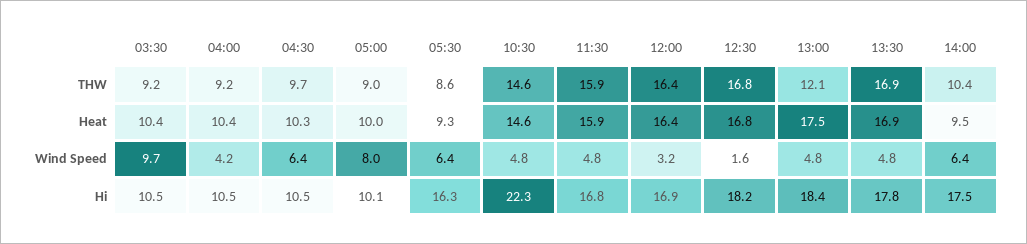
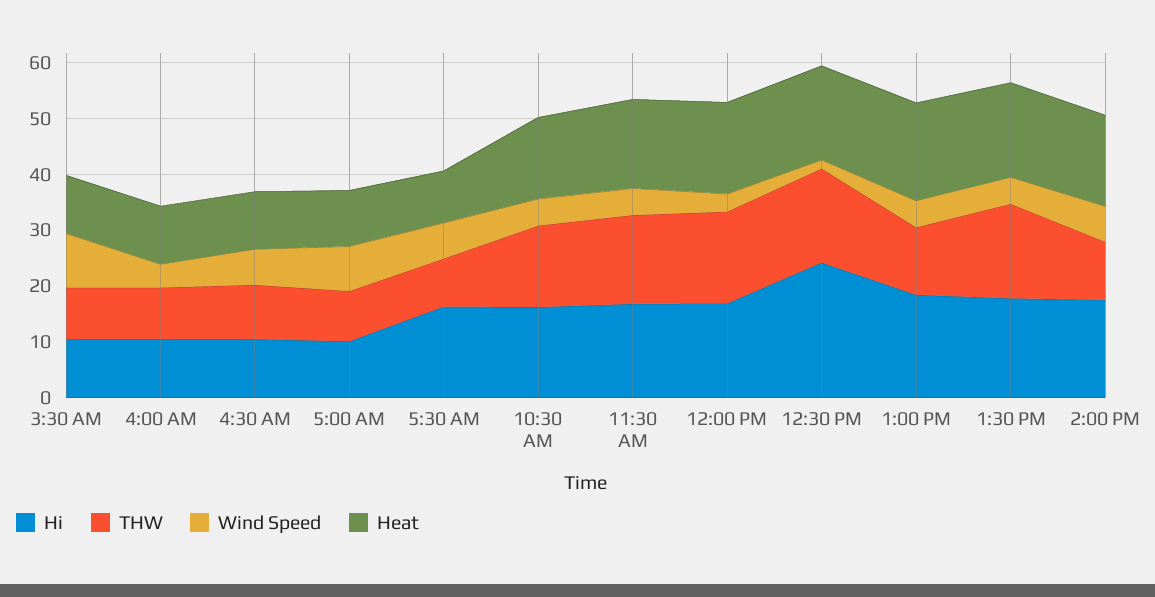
  {
    "THW": {
      "03:30": 9.2,
      "04:00": 9.2,
      "04:30": 9.7,
      "05:00": 9,
      "05:30": 8.6,
      "10:30": 14.6,
      "11:30": 15.9,
      "12:00": 16.4,
      "12:30": 16.8,
      "13:00": 12.1,
      "13:30": 16.9,
      "14:00": 10.4
    },
    "Heat": {
      "03:30": 10.4,
      "04:00": 10.4,
      "04:30": 10.3,
      "05:00": 10,
      "05:30": 9.3,
      "10:30": 14.6,
      "11:30": 15.9,
      "12:00": 16.4,
      "12:30": 16.8,
      "13:00": 17.5,
      "13:30": 16.9,
-     "14:00": 9.5
+     "14:00": 16
    },
    "Wind Speed": {
      "03:30": 9.7,
      "04:00": 4.2,
      "04:30": 6.4,
      "05:00": 8,
      "05:30": 6.4,
      "10:30": 4.8,
      "11:30": 4.8,
      "12:00": 3.2,
      "12:30": 1.6,
      "13:00": 4.8,
      "13:30": 4.8,
      "14:00": 6.4
    },
    "Hi": {
      "03:30": 10.5,
      "04:00": 10.5,
      "04:30": 10.5,
      "05:00": 10.1,
      "05:30": 16.3,
-     "10:30": 22.3,
+     "10:30": 16,
      "11:30": 16.8,
      "12:00": 16.9,
-     "12:30": 18.2,
+     "12:30": 24,
      "13:00": 18.4,
      "13:30": 17.8,
      "14:00": 17.5
    }
  }

